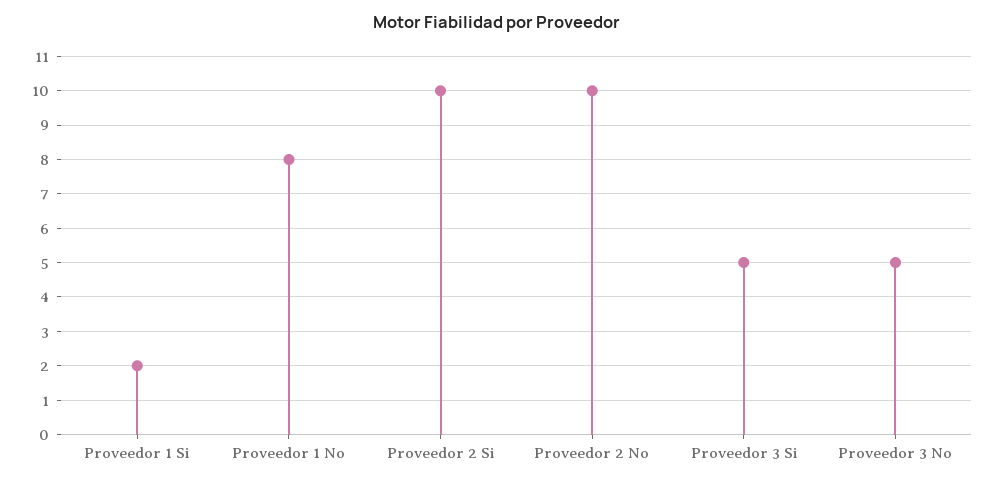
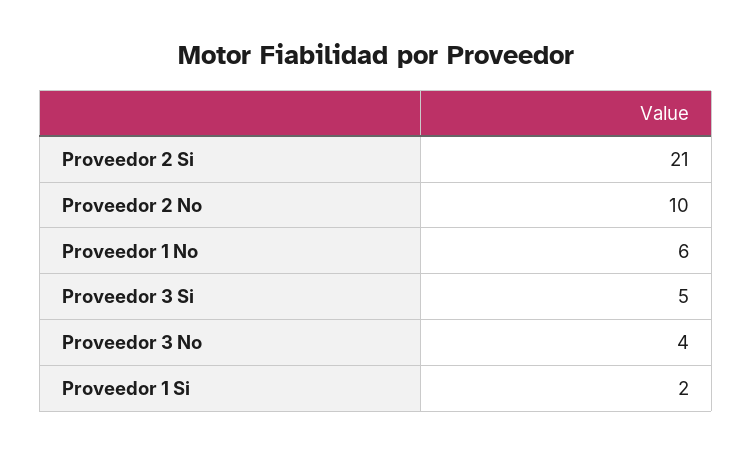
  {
    "Proveedor 1 Si": 2,
-   "Proveedor 1 No": 8,
+   "Proveedor 1 No": 6,
-   "Proveedor 2 Si": 10,
+   "Proveedor 2 Si": 21,
    "Proveedor 2 No": 10,
    "Proveedor 3 Si": 5,
-   "Proveedor 3 No": 5
+   "Proveedor 3 No": 4
  }

